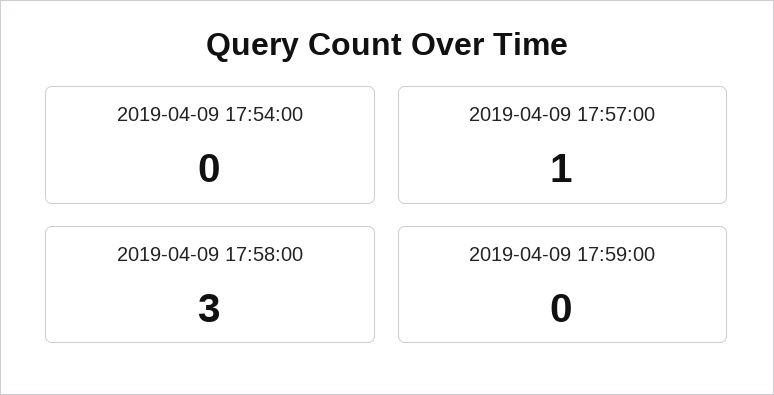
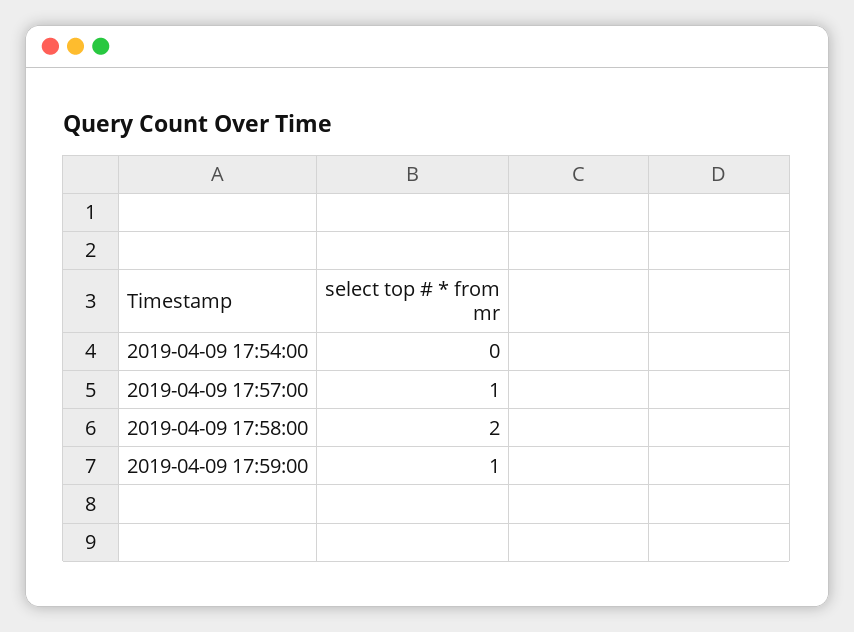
  {
    "2019-04-09 17:54:00": 0,
    "2019-04-09 17:57:00": 1,
-   "2019-04-09 17:58:00": 3,
+   "2019-04-09 17:58:00": 2,
-   "2019-04-09 17:59:00": 0
+   "2019-04-09 17:59:00": 1
  }

